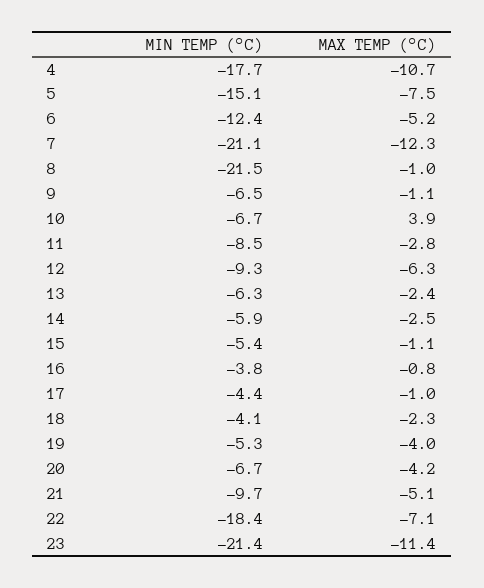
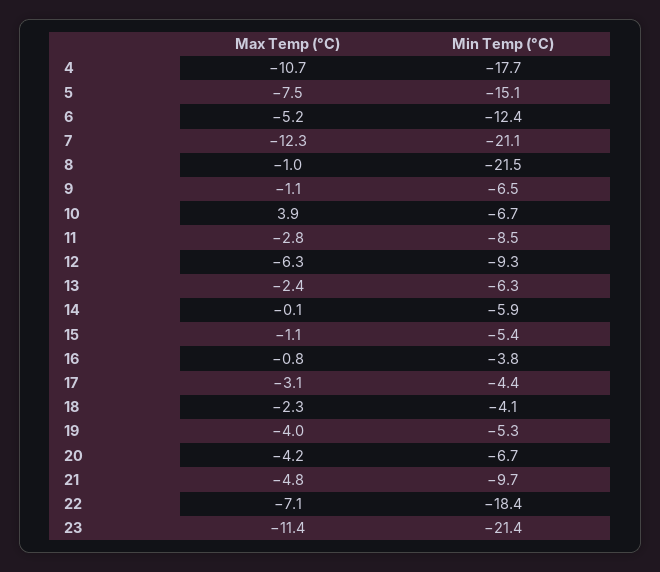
  {
    "MIN TEMP (°C)": {
      "4": -17.7,
      "5": -15.1,
      "6": -12.4,
      "7": -21.1,
      "8": -21.5,
      "9": -6.5,
      "10": -6.7,
      "11": -8.5,
      "12": -9.3,
      "13": -6.3,
      "14": -5.9,
      "15": -5.4,
      "16": -3.8,
      "17": -4.4,
      "18": -4.1,
      "19": -5.3,
      "20": -6.7,
      "21": -9.7,
      "22": -18.4,
      "23": -21.4
    },
    "MAX TEMP (°C)": {
      "4": -10.7,
      "5": -7.5,
      "6": -5.2,
      "7": -12.3,
      "8": -1,
      "9": -1.1,
      "10": 3.9,
      "11": -2.8,
      "12": -6.3,
      "13": -2.4,
-     "14": -2.5,
+     "14": -0.1,
      "15": -1.1,
      "16": -0.8,
-     "17": -1,
+     "17": -3.1,
      "18": -2.3,
      "19": -4,
      "20": -4.2,
-     "21": -5.1,
+     "21": -4.8,
      "22": -7.1,
      "23": -11.4
    }
  }

